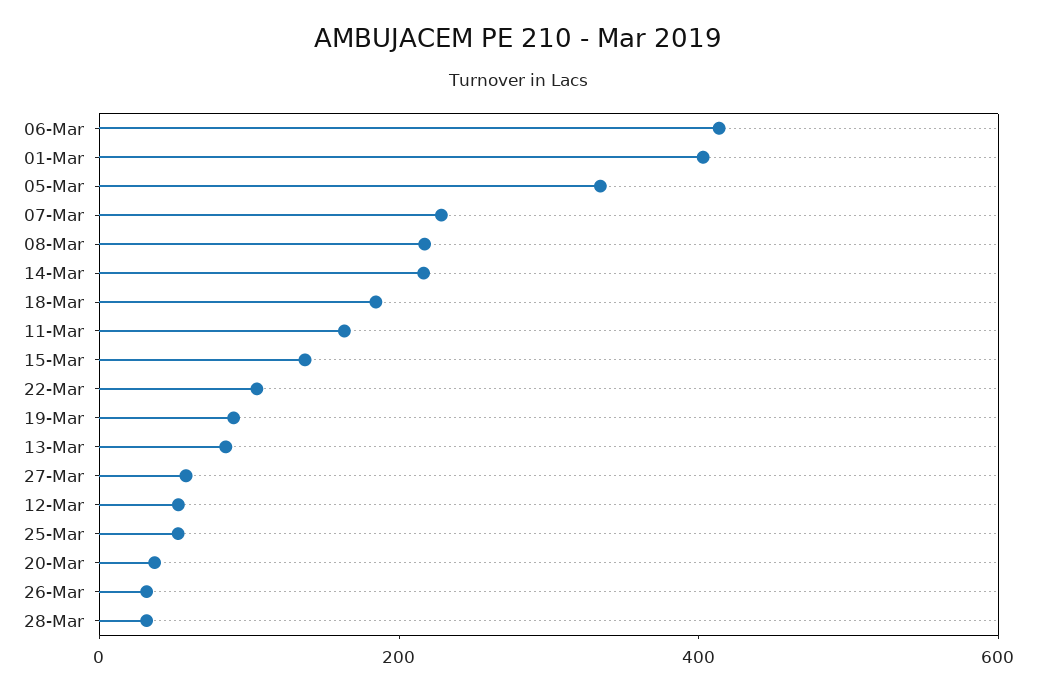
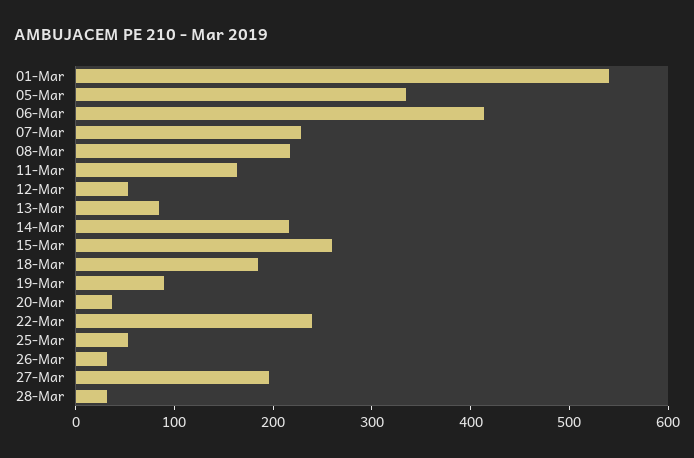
  {
    "06-Mar": 420,
-   "01-Mar": 400,
+   "01-Mar": 540,
    "05-Mar": 340,
    "07-Mar": 220,
    "08-Mar": 220,
    "14-Mar": 220,
    "18-Mar": 180,
    "11-Mar": 160,
-   "15-Mar": 150,
+   "15-Mar": 260,
-   "22-Mar": 100,
+   "22-Mar": 240,
    "19-Mar": 80,
    "13-Mar": 80,
-   "27-Mar": 50,
+   "27-Mar": 200,
    "12-Mar": 60,
    "25-Mar": 60,
    "20-Mar": 40,
    "26-Mar": 40,
    "28-Mar": 40
  }

